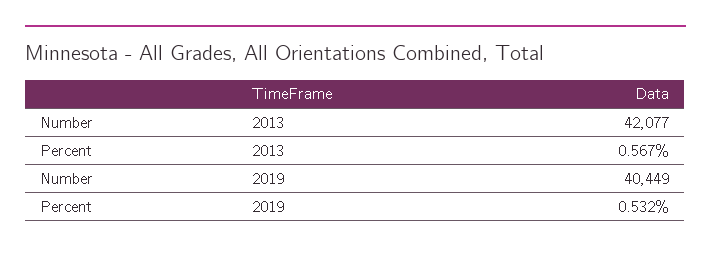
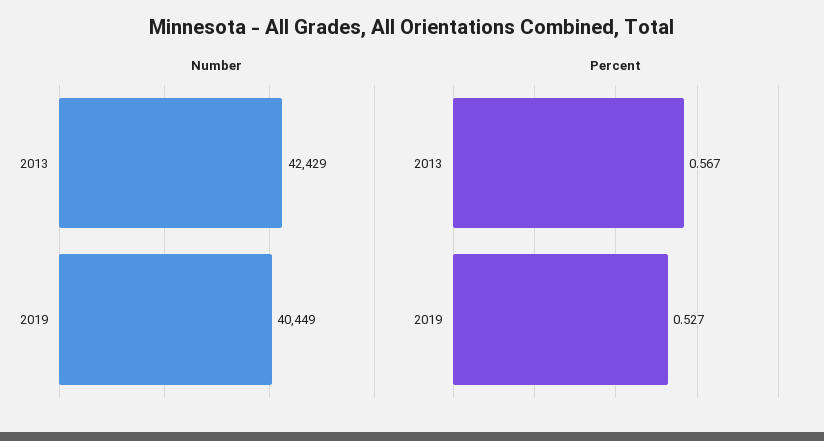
  {
    "Number": {
-     "2013": 42077,
+     "2013": 42429,
      "2019": 40449
    },
    "Percent": {
      "2013": 0.567,
-     "2019": 0.532
+     "2019": 0.527
    }
  }

